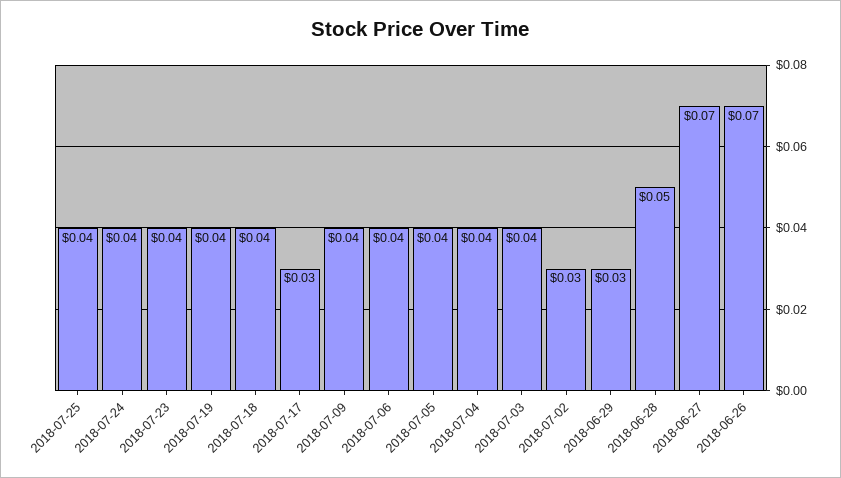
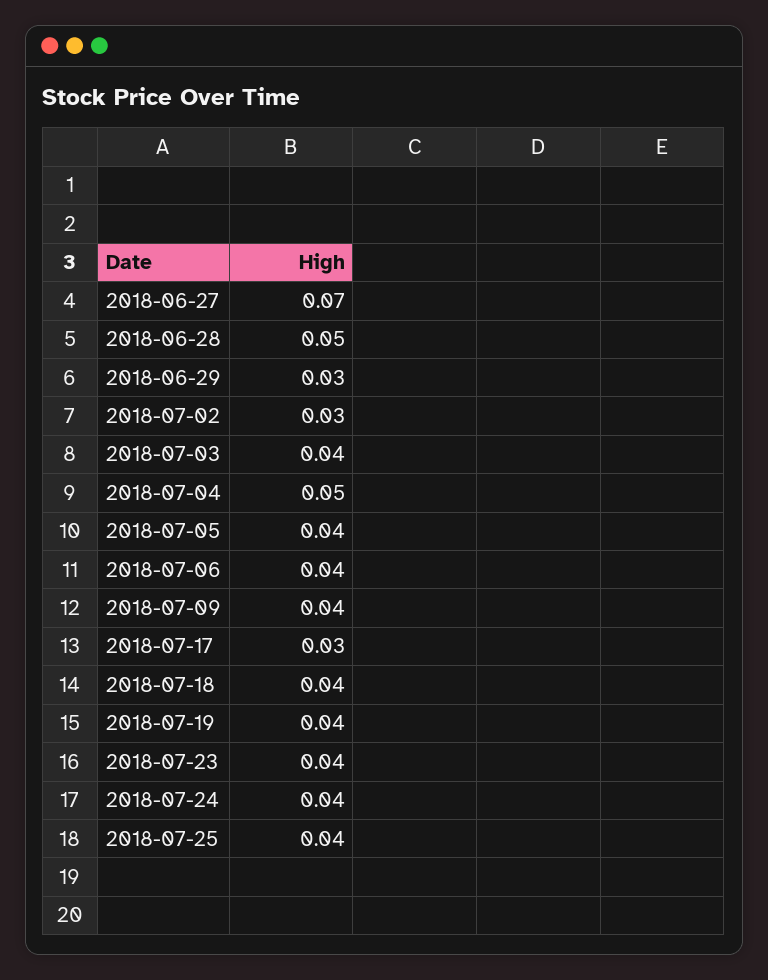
  {
    "2018-07-25": 0.04,
    "2018-07-24": 0.04,
    "2018-07-23": 0.04,
    "2018-07-19": 0.04,
    "2018-07-18": 0.04,
    "2018-07-17": 0.03,
    "2018-07-09": 0.04,
    "2018-07-06": 0.04,
    "2018-07-05": 0.04,
-   "2018-07-04": 0.04,
+   "2018-07-04": 0.05,
    "2018-07-03": 0.04,
    "2018-07-02": 0.03,
    "2018-06-29": 0.03,
    "2018-06-28": 0.05,
-   "2018-06-27": 0.07,
+   "2018-06-27": 0.07
-   "2018-06-26": 0.07
  }

